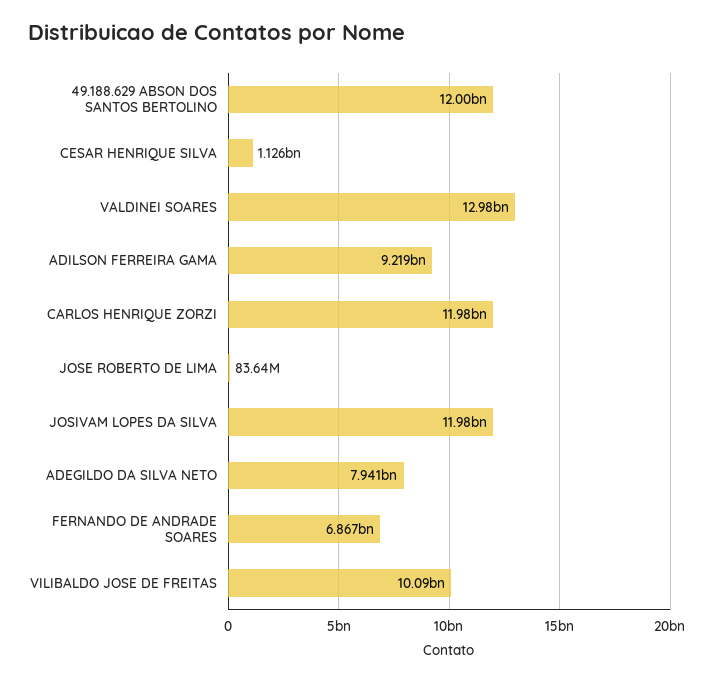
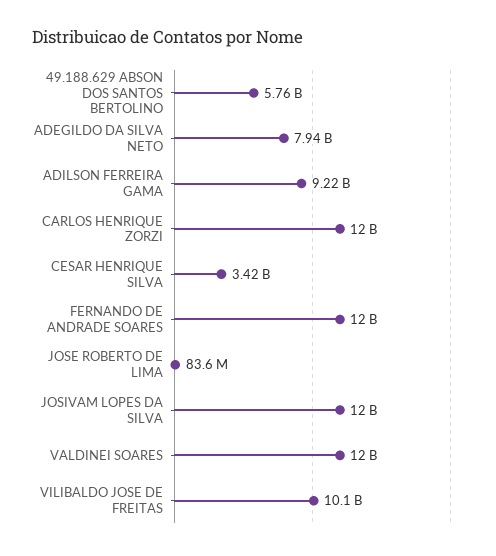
  {
-   "49.188.629 ABSON DOS SANTOS BERTOLINO": 12000000000,
+   "49.188.629 ABSON DOS SANTOS BERTOLINO": 5760000000,
-   "CESAR HENRIQUE SILVA": 1126000000,
+   "CESAR HENRIQUE SILVA": 3420000000,
-   "VALDINEI SOARES": 12980000000,
+   "VALDINEI SOARES": 12000000000,
    "ADILSON FERREIRA GAMA": 9219000000,
    "CARLOS HENRIQUE ZORZI": 11980000000,
    "JOSE ROBERTO DE LIMA": 83640000,
    "JOSIVAM LOPES DA SILVA": 11980000000,
    "ADEGILDO DA SILVA NETO": 7941000000,
-   "FERNANDO DE ANDRADE SOARES": 6867000000,
+   "FERNANDO DE ANDRADE SOARES": 12000000000,
    "VILIBALDO JOSE DE FREITAS": 10090000000
  }

